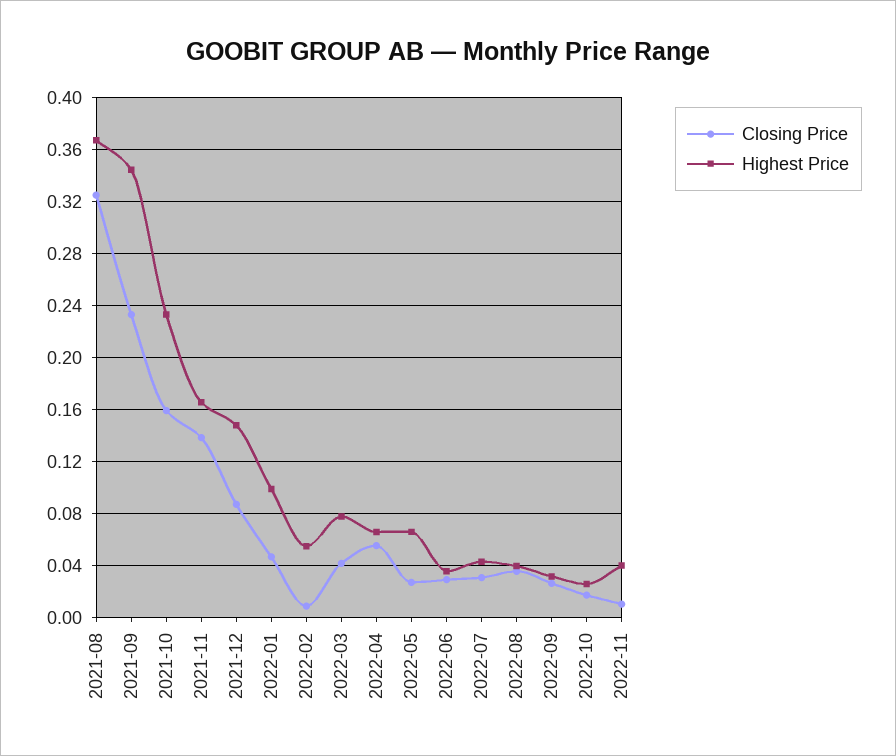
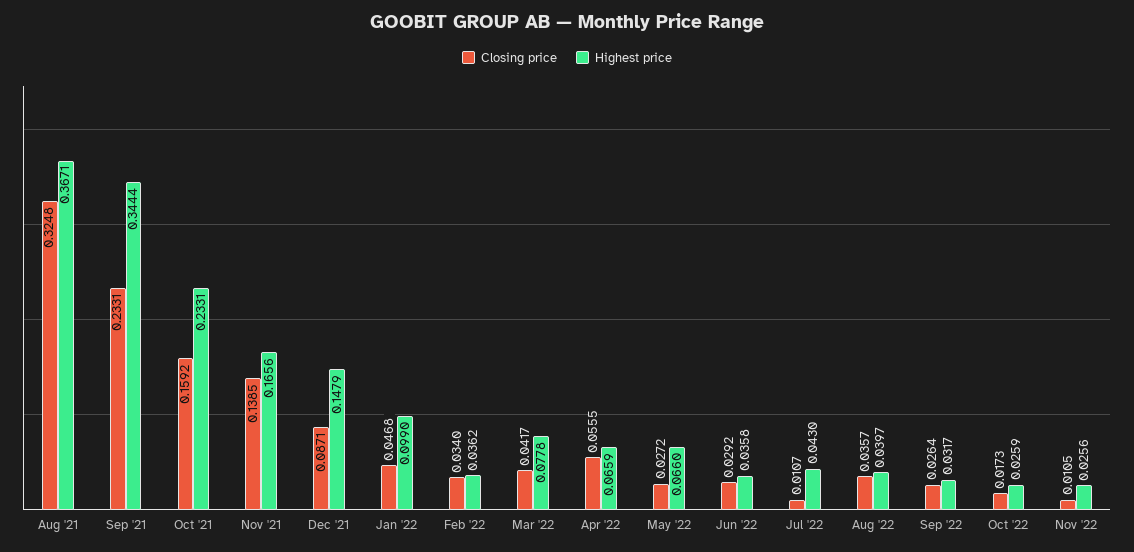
  {
    "Closing Price": {
      "2021-08": 0.3248,
      "2021-09": 0.2331,
      "2021-10": 0.1592,
      "2021-11": 0.1385,
      "2021-12": 0.0871,
      "2022-01": 0.0468,
-     "2022-02": 0.01,
+     "2022-02": 0.034,
      "2022-03": 0.0417,
      "2022-04": 0.0555,
      "2022-05": 0.0272,
      "2022-06": 0.0292,
-     "2022-07": 0.03,
+     "2022-07": 0.0107,
      "2022-08": 0.0357,
      "2022-09": 0.0264,
      "2022-10": 0.0173,
      "2022-11": 0.0105
    },
    "Highest Price": {
      "2021-08": 0.3671,
      "2021-09": 0.3444,
      "2021-10": 0.2331,
      "2021-11": 0.1656,
      "2021-12": 0.1479,
      "2022-01": 0.099,
-     "2022-02": 0.055,
+     "2022-02": 0.0362,
      "2022-03": 0.0778,
      "2022-04": 0.0659,
      "2022-05": 0.066,
      "2022-06": 0.0358,
      "2022-07": 0.043,
      "2022-08": 0.0397,
      "2022-09": 0.0317,
      "2022-10": 0.0259,
-     "2022-11": 0.04
+     "2022-11": 0.0256
    }
  }

